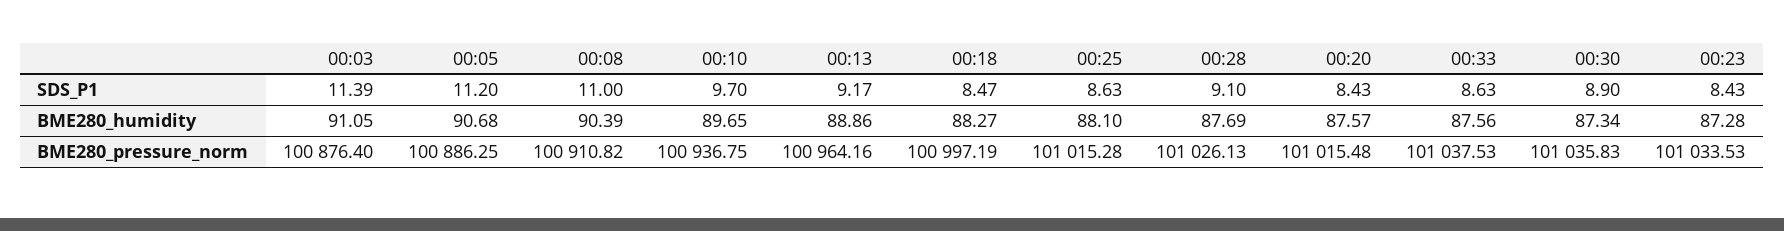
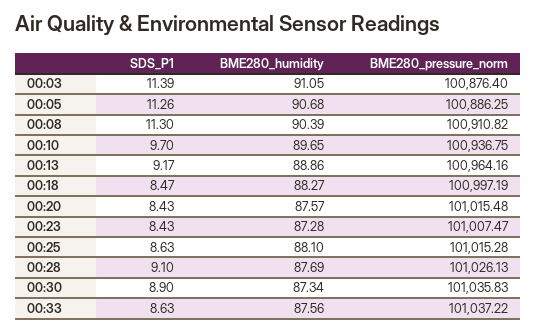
  {
    "00:03": {
      "SDS_P1": 11.39,
      "BME280_humidity": 91.05,
      "BME280_pressure_norm": 100876.4
    },
    "00:05": {
-     "SDS_P1": 11.2,
+     "SDS_P1": 11.26,
      "BME280_humidity": 90.68,
      "BME280_pressure_norm": 100886.25
    },
    "00:08": {
-     "SDS_P1": 11,
+     "SDS_P1": 11.3,
      "BME280_humidity": 90.39,
      "BME280_pressure_norm": 100910.82
    },
    "00:10": {
      "SDS_P1": 9.7,
      "BME280_humidity": 89.65,
      "BME280_pressure_norm": 100936.75
    },
    "00:13": {
      "SDS_P1": 9.17,
      "BME280_humidity": 88.86,
      "BME280_pressure_norm": 100964.16
    },
    "00:18": {
      "SDS_P1": 8.47,
      "BME280_humidity": 88.27,
      "BME280_pressure_norm": 100997.19
    },
    "00:25": {
      "SDS_P1": 8.63,
      "BME280_humidity": 88.1,
      "BME280_pressure_norm": 101015.28
    },
    "00:28": {
      "SDS_P1": 9.1,
      "BME280_humidity": 87.69,
      "BME280_pressure_norm": 101026.13
    },
    "00:20": {
      "SDS_P1": 8.43,
      "BME280_humidity": 87.57,
      "BME280_pressure_norm": 101015.48
    },
    "00:33": {
      "SDS_P1": 8.63,
      "BME280_humidity": 87.56,
-     "BME280_pressure_norm": 101037.53
+     "BME280_pressure_norm": 101037.22
    },
    "00:30": {
      "SDS_P1": 8.9,
      "BME280_humidity": 87.34,
      "BME280_pressure_norm": 101035.83
    },
    "00:23": {
      "SDS_P1": 8.43,
      "BME280_humidity": 87.28,
-     "BME280_pressure_norm": 101033.53
+     "BME280_pressure_norm": 101007.47
    }
  }

